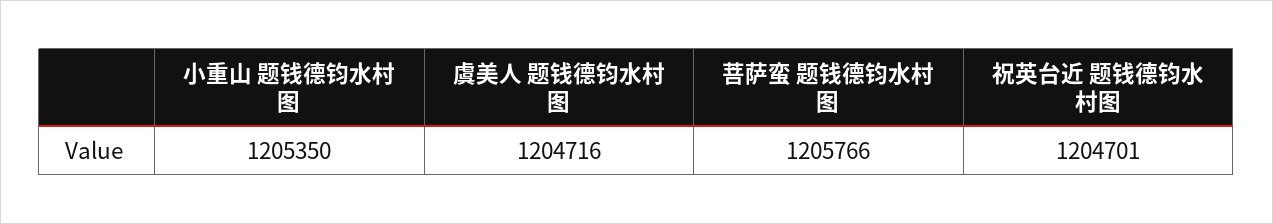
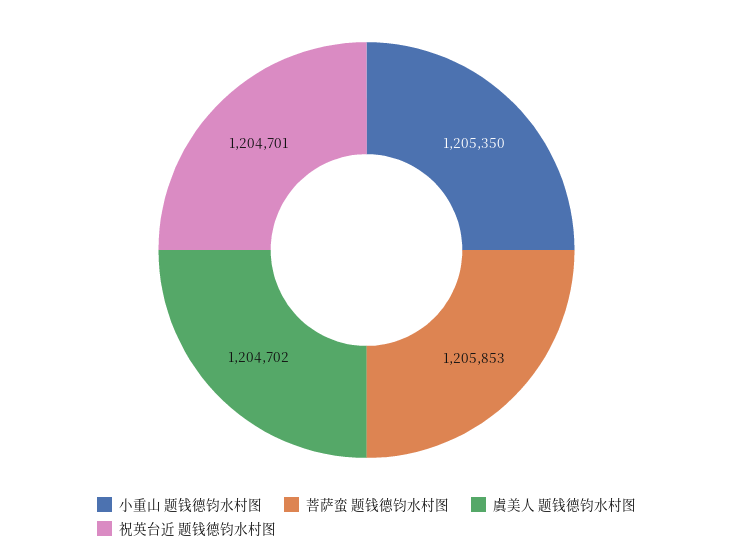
  {
    "小重山 题钱德钧水村图": 1205350,
-   "虞美人 题钱德钧水村图": 1204716,
+   "虞美人 题钱德钧水村图": 1204702,
-   "菩萨蛮 题钱德钧水村图": 1205766,
+   "菩萨蛮 题钱德钧水村图": 1205853,
    "祝英台近 题钱德钧水村图": 1204701
  }

